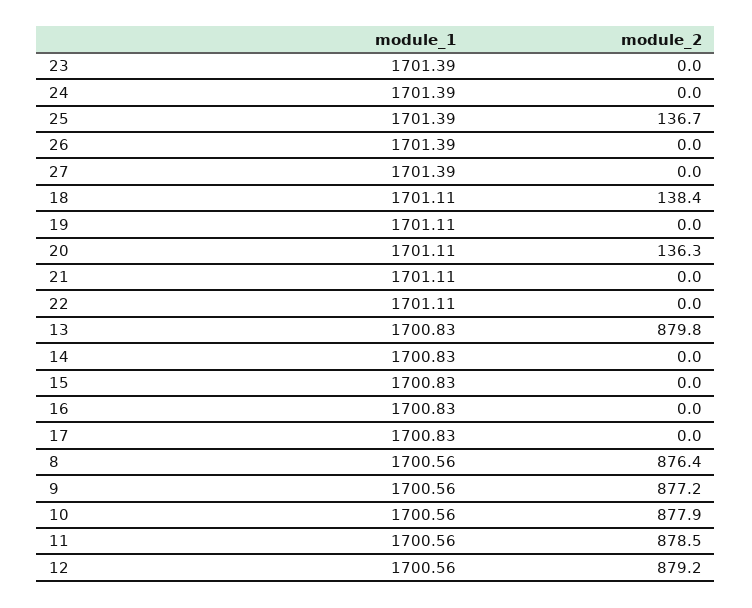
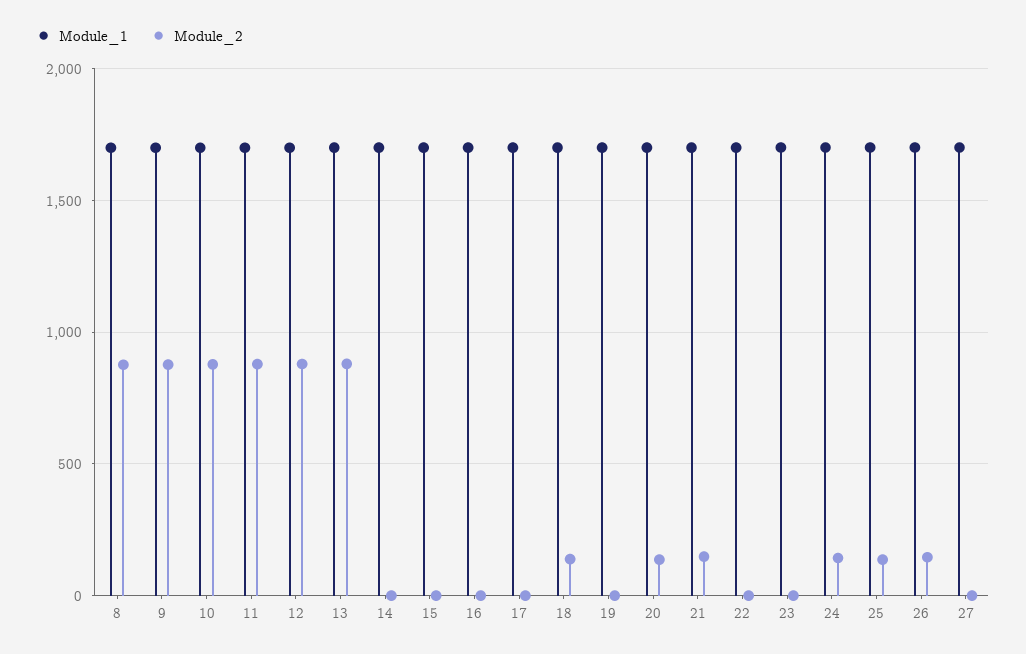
  {
    "module_1": {
      "23": 1701.39,
      "24": 1701.39,
      "25": 1701.39,
      "26": 1701.39,
      "27": 1701.39,
      "18": 1701.11,
      "19": 1701.11,
      "20": 1701.11,
      "21": 1701.11,
      "22": 1701.11,
      "13": 1700.83,
      "14": 1700.83,
      "15": 1700.83,
      "16": 1700.83,
      "17": 1700.83,
      "8": 1700.56,
      "9": 1700.56,
      "10": 1700.56,
      "11": 1700.56,
      "12": 1700.56
    },
    "module_2": {
      "23": 0,
-     "24": 0,
+     "24": 150,
      "25": 136.7,
-     "26": 0,
+     "26": 150,
      "27": 0,
      "18": 138.4,
      "19": 0,
      "20": 136.3,
-     "21": 0,
+     "21": 150,
      "22": 0,
      "13": 879.8,
      "14": 0,
      "15": 0,
      "16": 0,
      "17": 0,
      "8": 876.4,
      "9": 877.2,
      "10": 877.9,
      "11": 878.5,
      "12": 879.2
    }
  }

